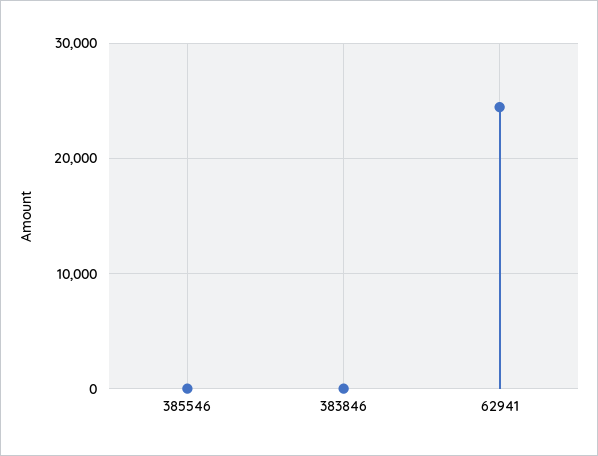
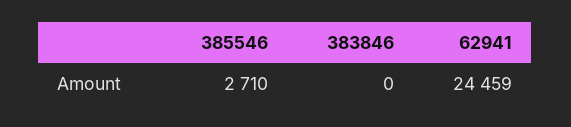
  {
-   "385546": 0,
+   "385546": 2710,
    "383846": 0,
    "62941": 24459
  }

